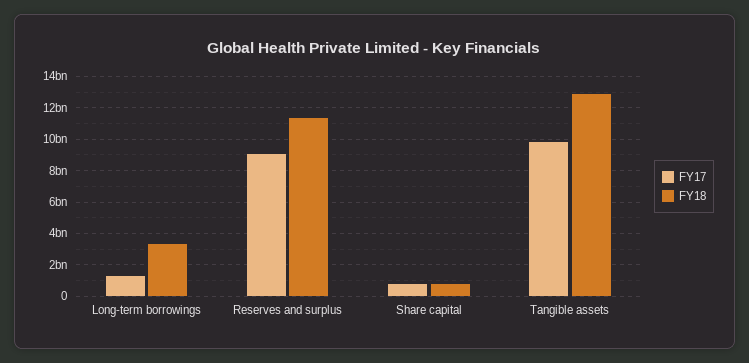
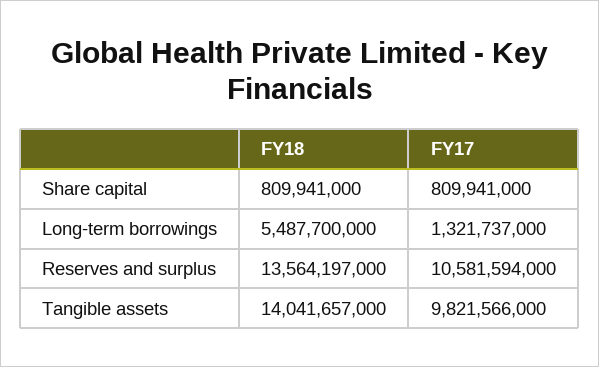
  {
    "FY17": {
      "Long-term borrowings": 1321737000,
-     "Reserves and surplus": 9000000000,
+     "Reserves and surplus": 10581594000,
      "Share capital": 809941000,
      "Tangible assets": 9821566000
    },
    "FY18": {
-     "Long-term borrowings": 3500000000,
+     "Long-term borrowings": 5487700000,
-     "Reserves and surplus": 11500000000,
+     "Reserves and surplus": 13564197000,
      "Share capital": 809941000,
-     "Tangible assets": 13000000000
+     "Tangible assets": 14041657000
    }
  }

